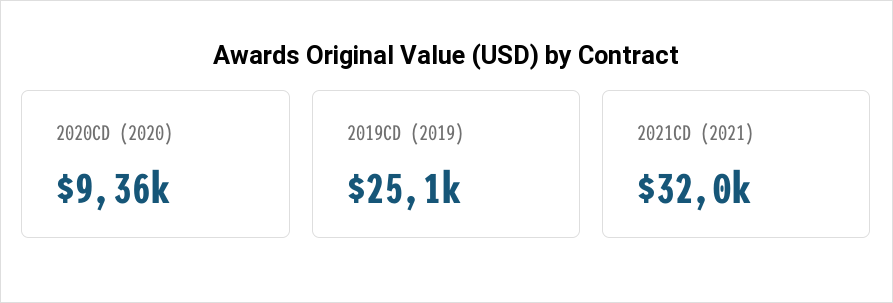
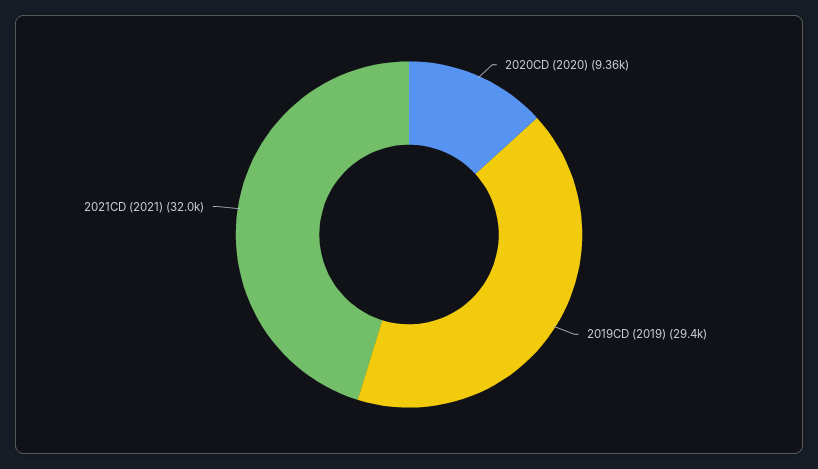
  {
    "2020CD (2020)": 9360,
-   "2019CD (2019)": 25100,
+   "2019CD (2019)": 29400,
    "2021CD (2021)": 32000
  }

